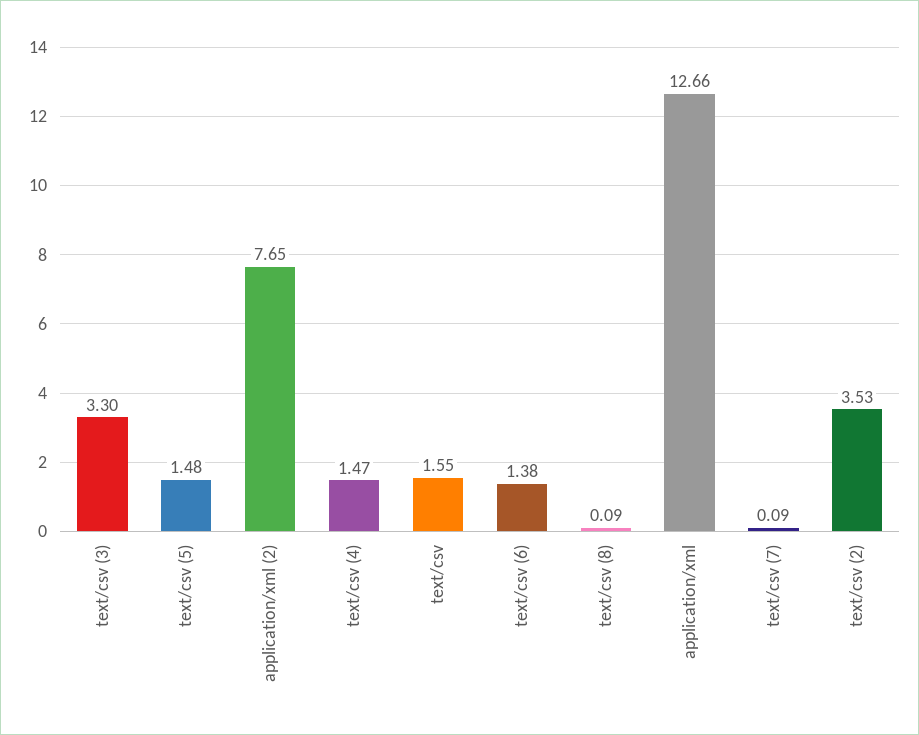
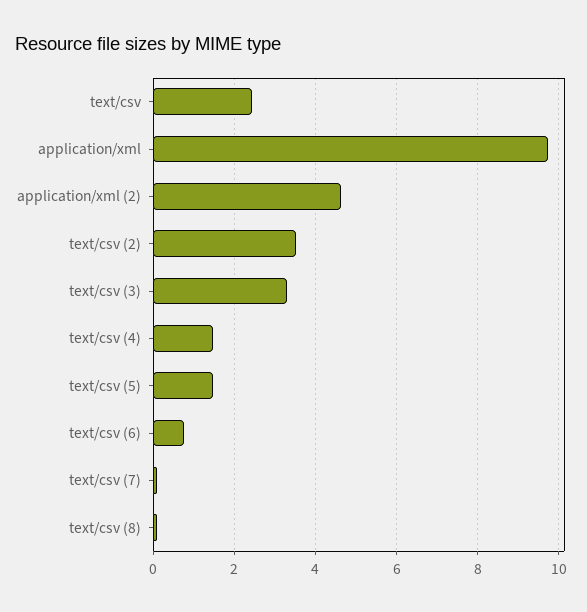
  {
    "text/csv (3)": 3.3,
    "text/csv (5)": 1.48,
-   "application/xml (2)": 7.65,
+   "application/xml (2)": 4.6,
    "text/csv (4)": 1.47,
-   "text/csv": 1.55,
+   "text/csv": 2.4,
-   "text/csv (6)": 1.38,
+   "text/csv (6)": 0.8,
    "text/csv (8)": 0.09,
-   "application/xml": 12.66,
+   "application/xml": 9.8,
    "text/csv (7)": 0.09,
    "text/csv (2)": 3.53
  }

